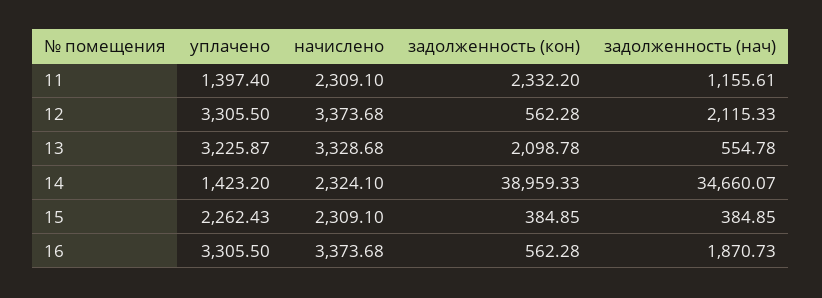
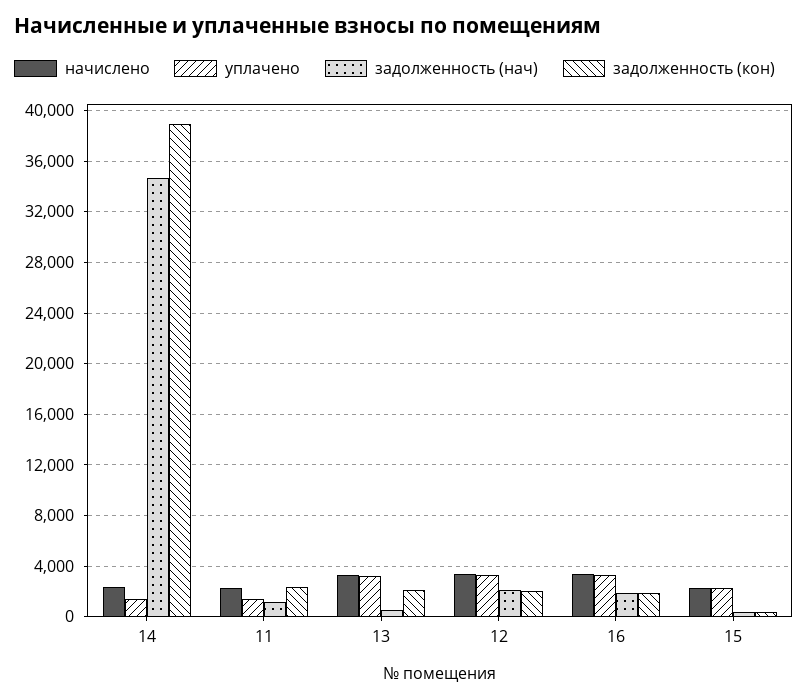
  {
    "уплачено": {
      "11": 1397.4,
      "12": 3305.5,
      "13": 3225.87,
      "14": 1423.2,
      "15": 2262.43,
      "16": 3305.5
    },
    "начислено": {
      "11": 2309.1,
      "12": 3373.68,
      "13": 3328.68,
      "14": 2324.1,
      "15": 2309.1,
      "16": 3373.68
    },
    "задолженность (кон)": {
      "11": 2332.2,
-     "12": 562.28,
+     "12": 2000,
      "13": 2098.78,
      "14": 38959.33,
      "15": 384.85,
-     "16": 562.28
+     "16": 2000
    },
    "задолженность (нач)": {
      "11": 1155.61,
      "12": 2115.33,
      "13": 554.78,
      "14": 34660.07,
      "15": 384.85,
      "16": 1870.73
    }
  }

